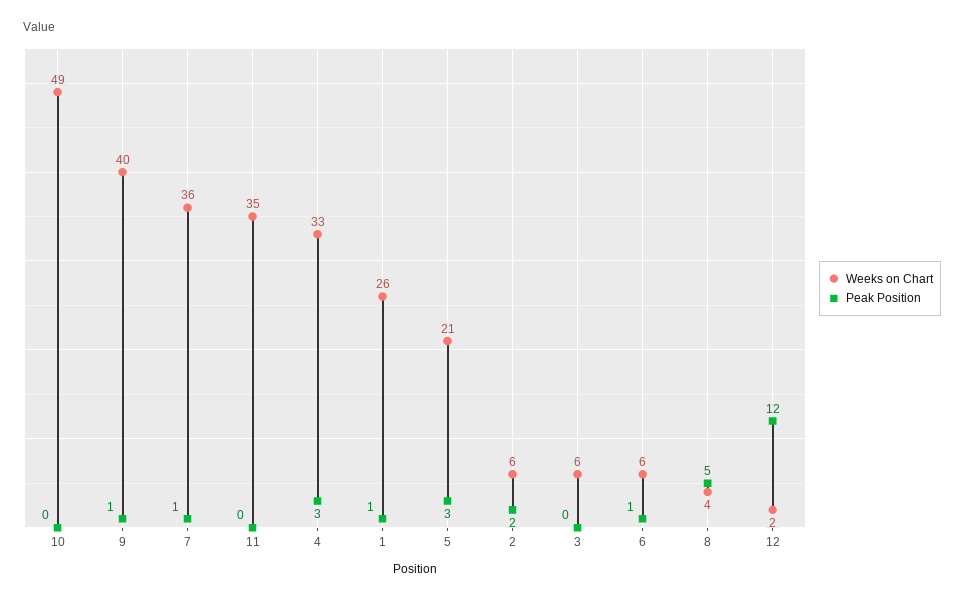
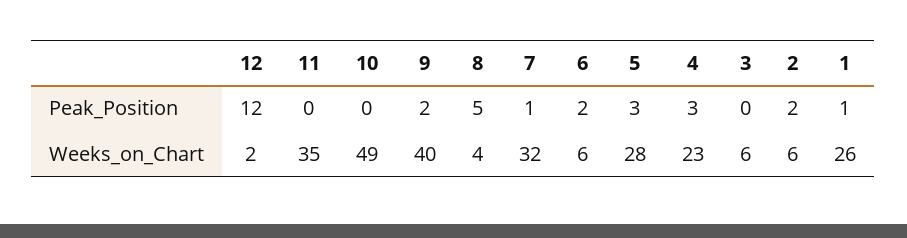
  {
    "Weeks on Chart": {
      "10": 49,
      "9": 40,
-     "7": 36,
+     "7": 32,
      "11": 35,
-     "4": 33,
+     "4": 23,
      "1": 26,
-     "5": 21,
+     "5": 28,
      "2": 6,
      "3": 6,
      "6": 6,
      "8": 4,
      "12": 2
    },
    "Peak Position": {
      "10": 0,
-     "9": 1,
+     "9": 2,
      "7": 1,
      "11": 0,
      "4": 3,
      "1": 1,
      "5": 3,
      "2": 2,
      "3": 0,
-     "6": 1,
+     "6": 2,
      "8": 5,
      "12": 12
    }
  }

